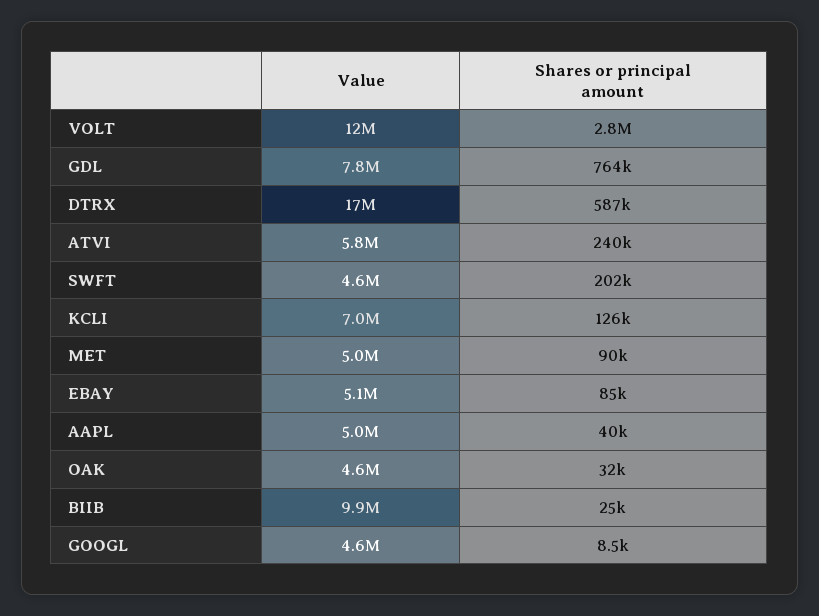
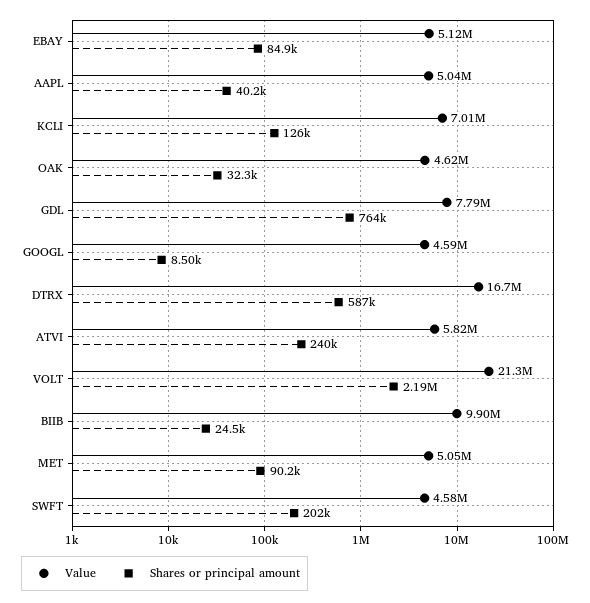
  {
    "Value": {
-     "VOLT": 12000000,
+     "VOLT": 21300000,
      "GDL": 7790000,
      "DTRX": 16700000,
      "ATVI": 5820000,
      "SWFT": 4580000,
      "KCLI": 7010000,
      "MET": 5050000,
      "EBAY": 5120000,
      "AAPL": 5040000,
      "OAK": 4620000,
      "BIIB": 9900000,
      "GOOGL": 4590000
    },
    "Shares or principal amount": {
-     "VOLT": 2800000,
+     "VOLT": 2190000,
      "GDL": 764000,
      "DTRX": 587000,
      "ATVI": 240000,
      "SWFT": 202000,
      "KCLI": 126000,
      "MET": 90200,
      "EBAY": 84900,
      "AAPL": 40200,
      "OAK": 32300,
      "BIIB": 24500,
      "GOOGL": 8500
    }
  }

